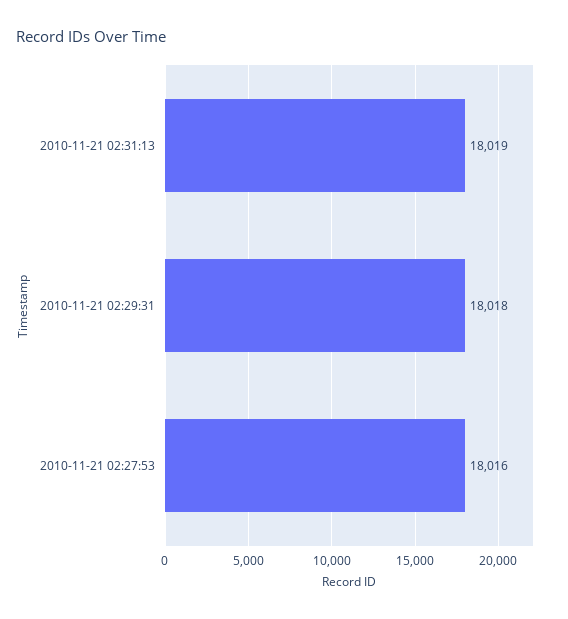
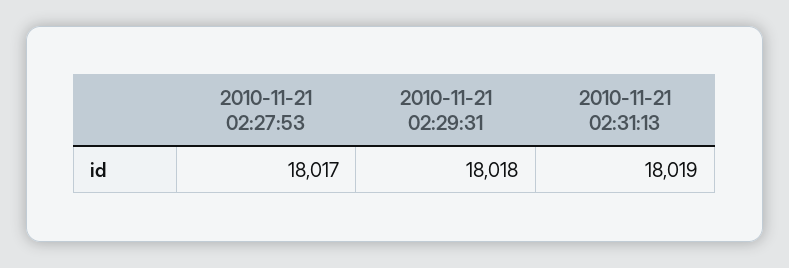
  {
    "2010-11-21 02:31:13": 18019,
    "2010-11-21 02:29:31": 18018,
-   "2010-11-21 02:27:53": 18016
+   "2010-11-21 02:27:53": 18017
  }

